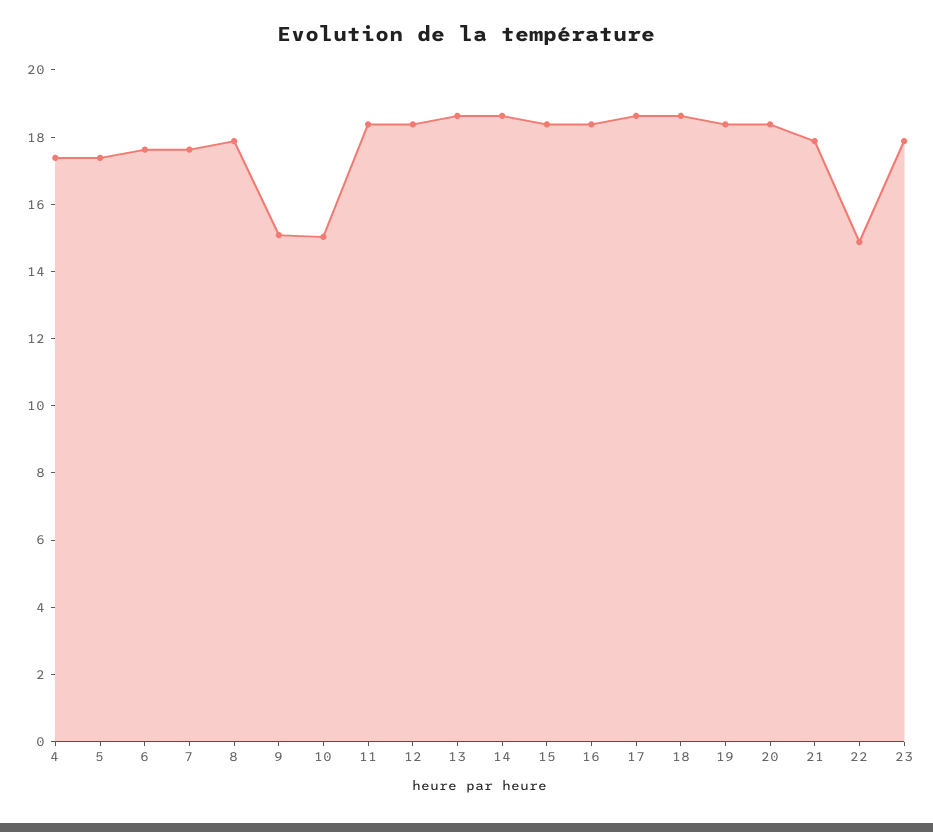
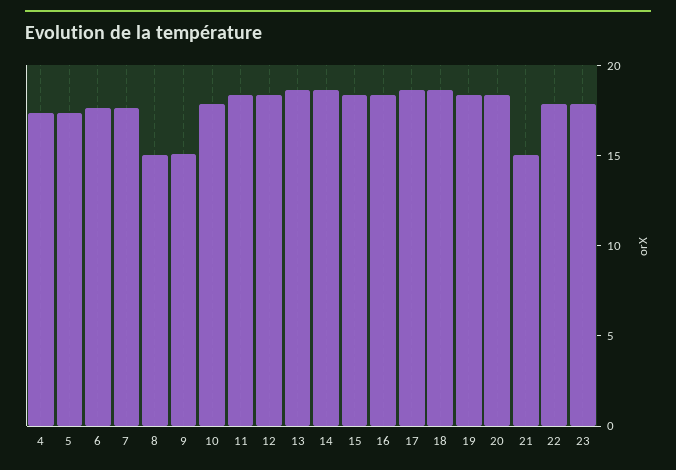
  {
    "4": 17.5,
    "5": 17.5,
    "6": 17.5,
    "7": 17.5,
-   "8": 18,
+   "8": 15,
    "9": 15,
-   "10": 15,
+   "10": 18,
    "11": 18.5,
    "12": 18.5,
    "13": 18.5,
    "14": 18.5,
    "15": 18.5,
    "16": 18.5,
    "17": 18.5,
    "18": 18.5,
    "19": 18.5,
    "20": 18.5,
-   "21": 18,
+   "21": 15,
-   "22": 15,
+   "22": 18,
    "23": 18
  }

